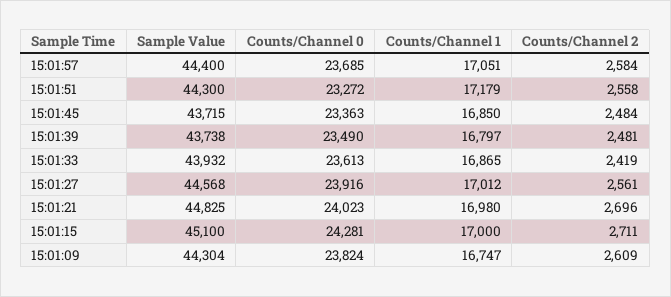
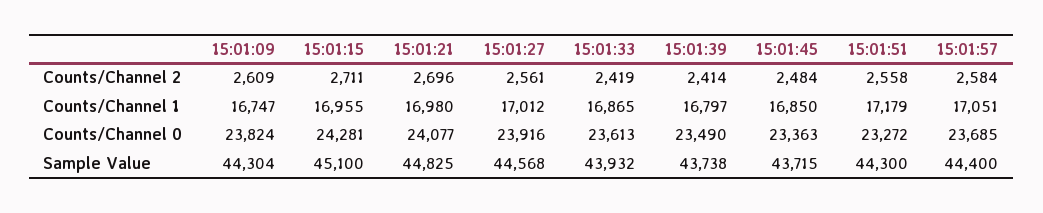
  {
    "Sample Value": {
      "15:01:57": 44400,
      "15:01:51": 44300,
      "15:01:45": 43715,
      "15:01:39": 43738,
      "15:01:33": 43932,
      "15:01:27": 44568,
      "15:01:21": 44825,
      "15:01:15": 45100,
      "15:01:09": 44304
    },
    "Counts/Channel 0": {
      "15:01:57": 23685,
      "15:01:51": 23272,
      "15:01:45": 23363,
      "15:01:39": 23490,
      "15:01:33": 23613,
      "15:01:27": 23916,
-     "15:01:21": 24023,
+     "15:01:21": 24077,
      "15:01:15": 24281,
      "15:01:09": 23824
    },
    "Counts/Channel 1": {
      "15:01:57": 17051,
      "15:01:51": 17179,
      "15:01:45": 16850,
      "15:01:39": 16797,
      "15:01:33": 16865,
      "15:01:27": 17012,
      "15:01:21": 16980,
-     "15:01:15": 17000,
+     "15:01:15": 16955,
      "15:01:09": 16747
    },
    "Counts/Channel 2": {
      "15:01:57": 2584,
      "15:01:51": 2558,
      "15:01:45": 2484,
-     "15:01:39": 2481,
+     "15:01:39": 2414,
      "15:01:33": 2419,
      "15:01:27": 2561,
      "15:01:21": 2696,
      "15:01:15": 2711,
      "15:01:09": 2609
    }
  }

